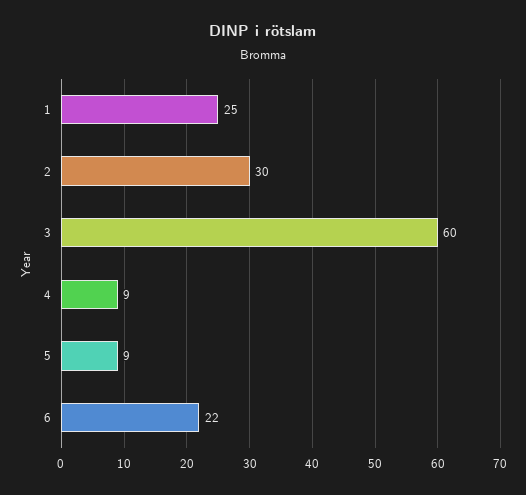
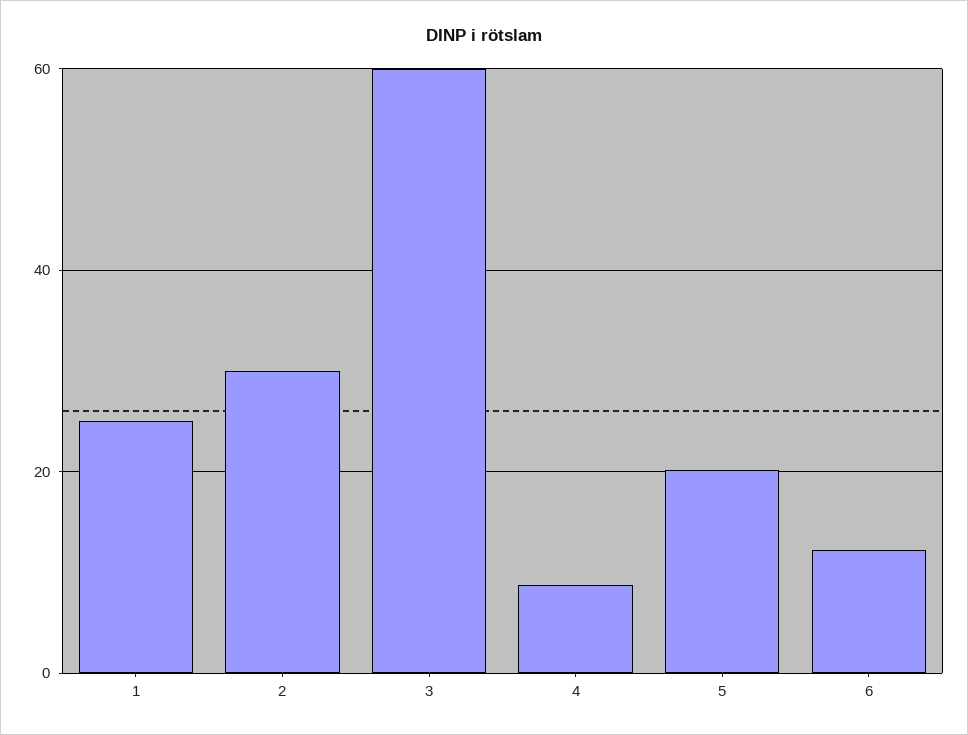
  {
    "1": 25,
    "2": 30,
    "3": 60,
    "4": 9,
-   "5": 9,
+   "5": 20,
-   "6": 22
+   "6": 12
  }

